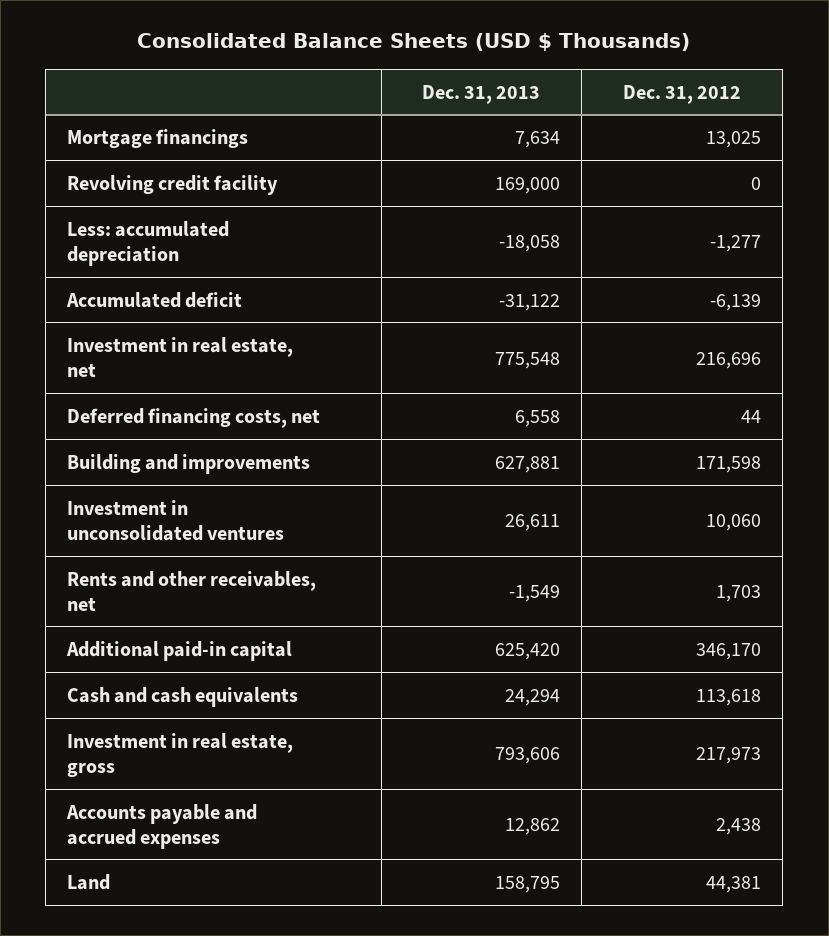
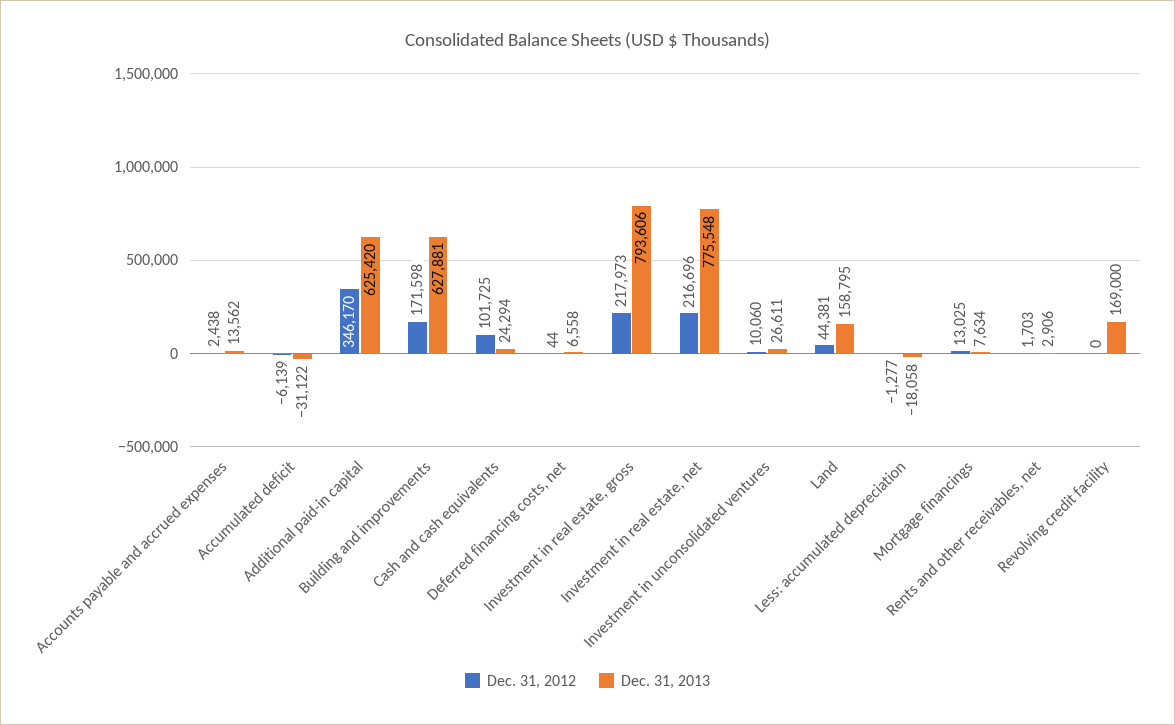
  {
    "Dec. 31, 2013": {
      "Mortgage financings": 7634,
      "Revolving credit facility": 169000,
      "Less: accumulated depreciation": -18058,
      "Accumulated deficit": -31122,
      "Investment in real estate, net": 775548,
      "Deferred financing costs, net": 6558,
      "Building and improvements": 627881,
      "Investment in unconsolidated ventures": 26611,
-     "Rents and other receivables, net": -1549,
+     "Rents and other receivables, net": 2906,
      "Additional paid-in capital": 625420,
      "Cash and cash equivalents": 24294,
      "Investment in real estate, gross": 793606,
-     "Accounts payable and accrued expenses": 12862,
+     "Accounts payable and accrued expenses": 13562,
      "Land": 158795
    },
    "Dec. 31, 2012": {
      "Mortgage financings": 13025,
      "Revolving credit facility": 0,
      "Less: accumulated depreciation": -1277,
      "Accumulated deficit": -6139,
      "Investment in real estate, net": 216696,
      "Deferred financing costs, net": 44,
      "Building and improvements": 171598,
      "Investment in unconsolidated ventures": 10060,
      "Rents and other receivables, net": 1703,
      "Additional paid-in capital": 346170,
-     "Cash and cash equivalents": 113618,
+     "Cash and cash equivalents": 101725,
      "Investment in real estate, gross": 217973,
      "Accounts payable and accrued expenses": 2438,
      "Land": 44381
    }
  }

